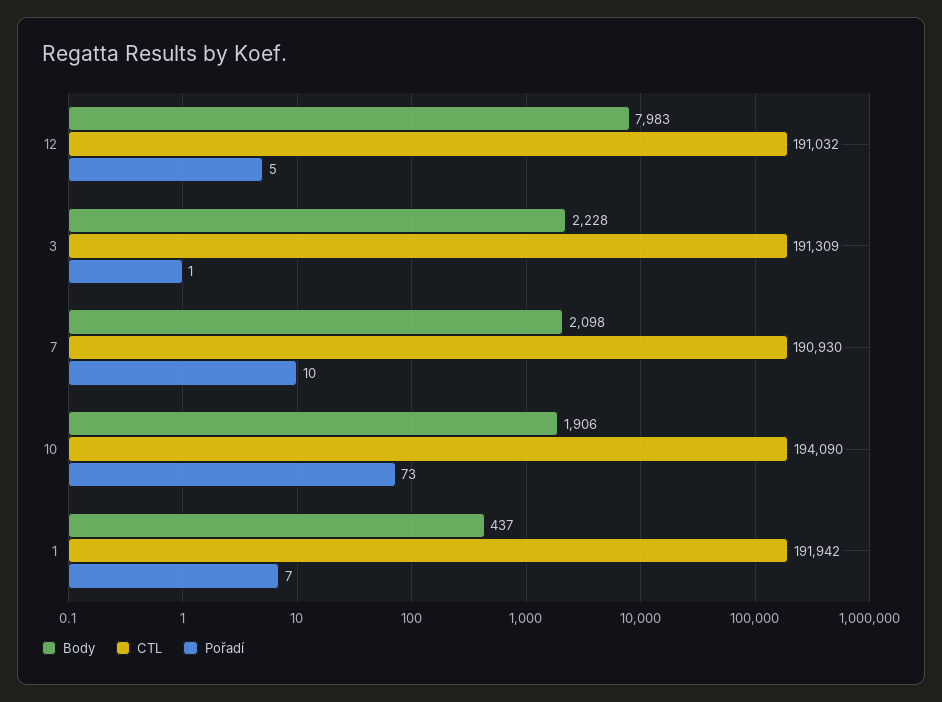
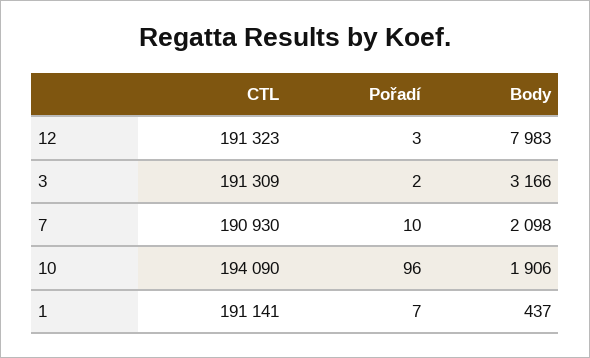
  {
    "Body": {
      "12": 7983,
-     "3": 2228,
+     "3": 3166,
      "7": 2098,
      "10": 1906,
      "1": 437
    },
    "CTL": {
-     "12": 191032,
+     "12": 191323,
      "3": 191309,
      "7": 190930,
      "10": 194090,
-     "1": 191942
+     "1": 191141
    },
    "Pořadí": {
-     "12": 5,
+     "12": 3,
-     "3": 1,
+     "3": 2,
      "7": 10,
-     "10": 73,
+     "10": 96,
      "1": 7
    }
  }

